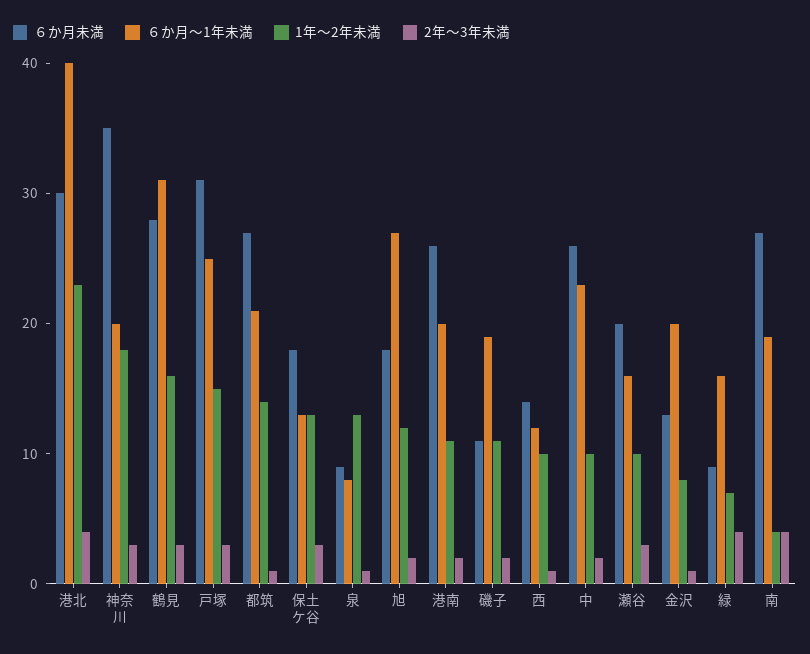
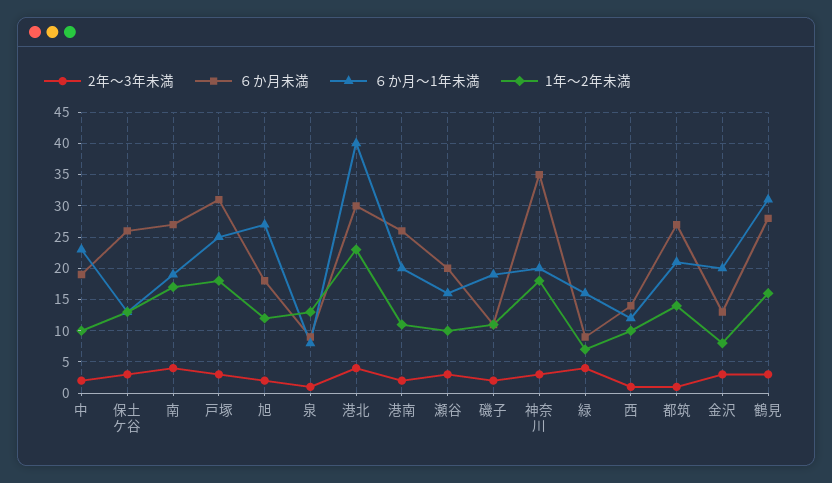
  {
    "６か月未満": {
      "港北": 30,
      "神奈川": 35,
      "鶴見": 28,
      "戸塚": 31,
      "都筑": 27,
-     "保土ケ谷": 18,
+     "保土ケ谷": 26,
      "泉": 9,
      "旭": 18,
      "港南": 26,
      "磯子": 11,
      "西": 14,
-     "中": 26,
+     "中": 19,
      "瀬谷": 20,
      "金沢": 13,
      "緑": 9,
      "南": 27
    },
    "６か月〜1年未満": {
      "港北": 40,
      "神奈川": 20,
      "鶴見": 31,
      "戸塚": 25,
      "都筑": 21,
      "保土ケ谷": 13,
      "泉": 8,
      "旭": 27,
      "港南": 20,
      "磯子": 19,
      "西": 12,
      "中": 23,
      "瀬谷": 16,
      "金沢": 20,
      "緑": 16,
      "南": 19
    },
    "1年〜2年未満": {
      "港北": 23,
      "神奈川": 18,
      "鶴見": 16,
-     "戸塚": 15,
+     "戸塚": 18,
      "都筑": 14,
      "保土ケ谷": 13,
      "泉": 13,
      "旭": 12,
      "港南": 11,
      "磯子": 11,
      "西": 10,
      "中": 10,
      "瀬谷": 10,
      "金沢": 8,
      "緑": 7,
-     "南": 4
+     "南": 17
    },
    "2年〜3年未満": {
      "港北": 4,
      "神奈川": 3,
      "鶴見": 3,
      "戸塚": 3,
      "都筑": 1,
      "保土ケ谷": 3,
      "泉": 1,
      "旭": 2,
      "港南": 2,
      "磯子": 2,
      "西": 1,
      "中": 2,
      "瀬谷": 3,
-     "金沢": 1,
+     "金沢": 3,
      "緑": 4,
      "南": 4
    }
  }

